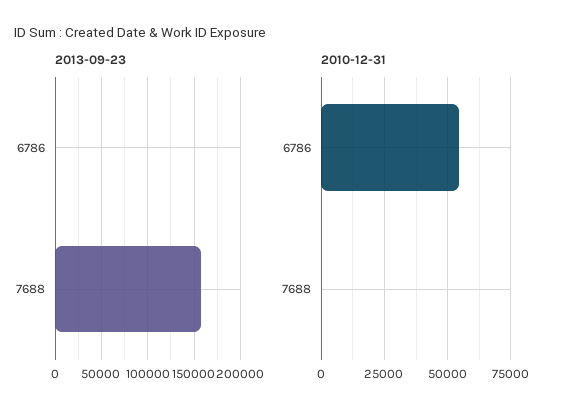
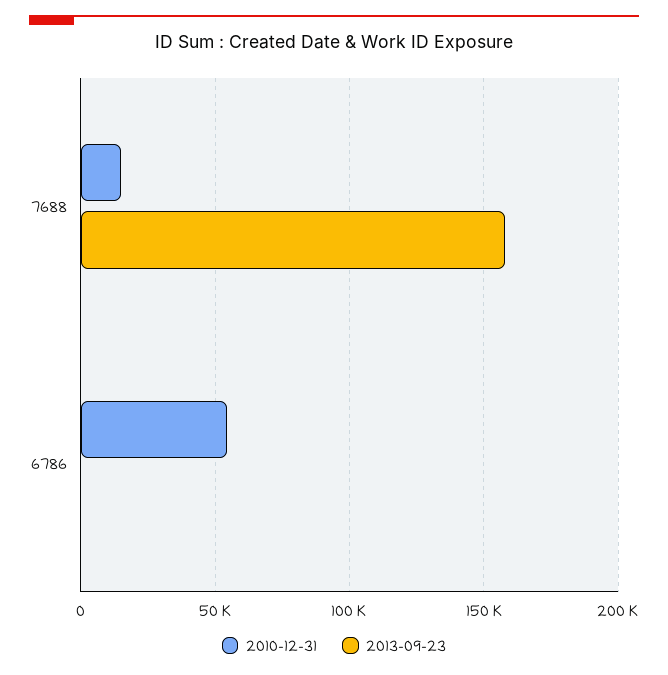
  {
    "2013-09-23": {
      "6786": 0,
      "7688": 160000
    },
    "2010-12-31": {
      "6786": 55000,
-     "7688": 0
+     "7688": 15000
    }
  }

